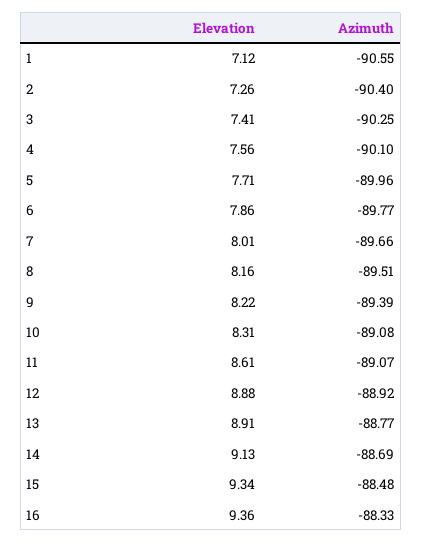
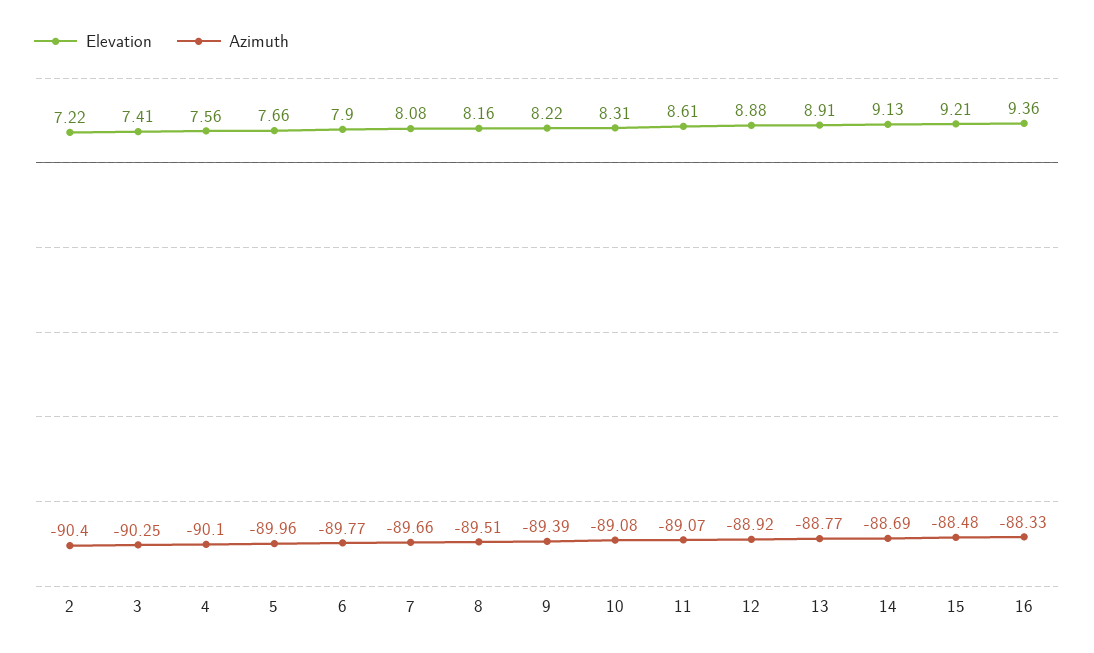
  {
    "Elevation": {
-     "1": 7.12,
-     "2": 7.26,
+     "2": 7.22,
      "3": 7.41,
      "4": 7.56,
-     "5": 7.71,
+     "5": 7.66,
-     "6": 7.86,
+     "6": 7.9,
-     "7": 8.01,
+     "7": 8.08,
      "8": 8.16,
      "9": 8.22,
      "10": 8.31,
      "11": 8.61,
      "12": 8.88,
      "13": 8.91,
      "14": 9.13,
-     "15": 9.34,
+     "15": 9.21,
      "16": 9.36
    },
    "Azimuth": {
-     "1": -90.55,
      "2": -90.4,
      "3": -90.25,
      "4": -90.1,
      "5": -89.96,
      "6": -89.77,
      "7": -89.66,
      "8": -89.51,
      "9": -89.39,
      "10": -89.08,
      "11": -89.07,
      "12": -88.92,
      "13": -88.77,
      "14": -88.69,
      "15": -88.48,
      "16": -88.33
    }
  }

